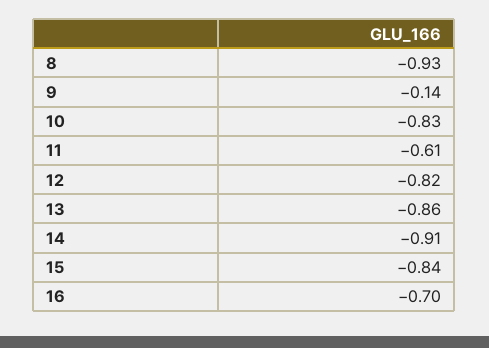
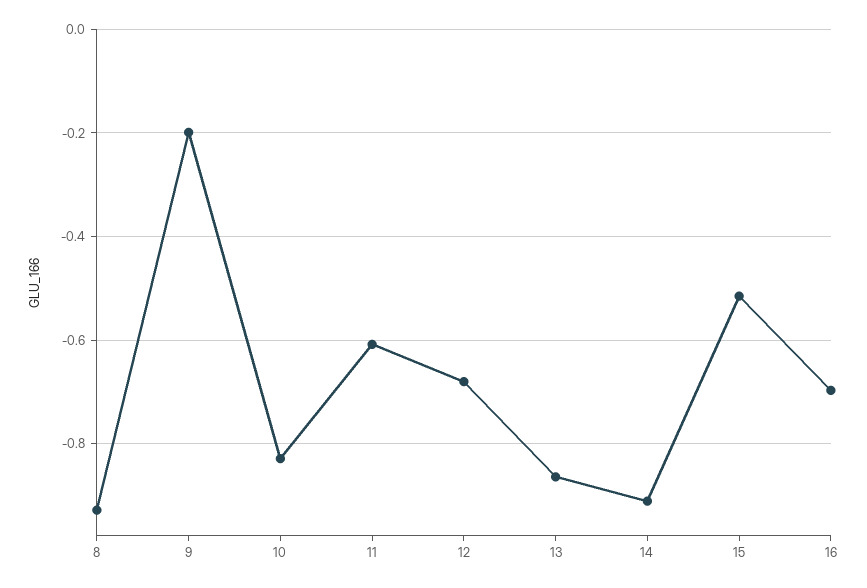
  {
    "8": -0.93,
-   "9": -0.14,
+   "9": -0.2,
    "10": -0.83,
    "11": -0.61,
-   "12": -0.82,
+   "12": -0.68,
    "13": -0.86,
    "14": -0.91,
-   "15": -0.84,
+   "15": -0.52,
    "16": -0.7
  }

